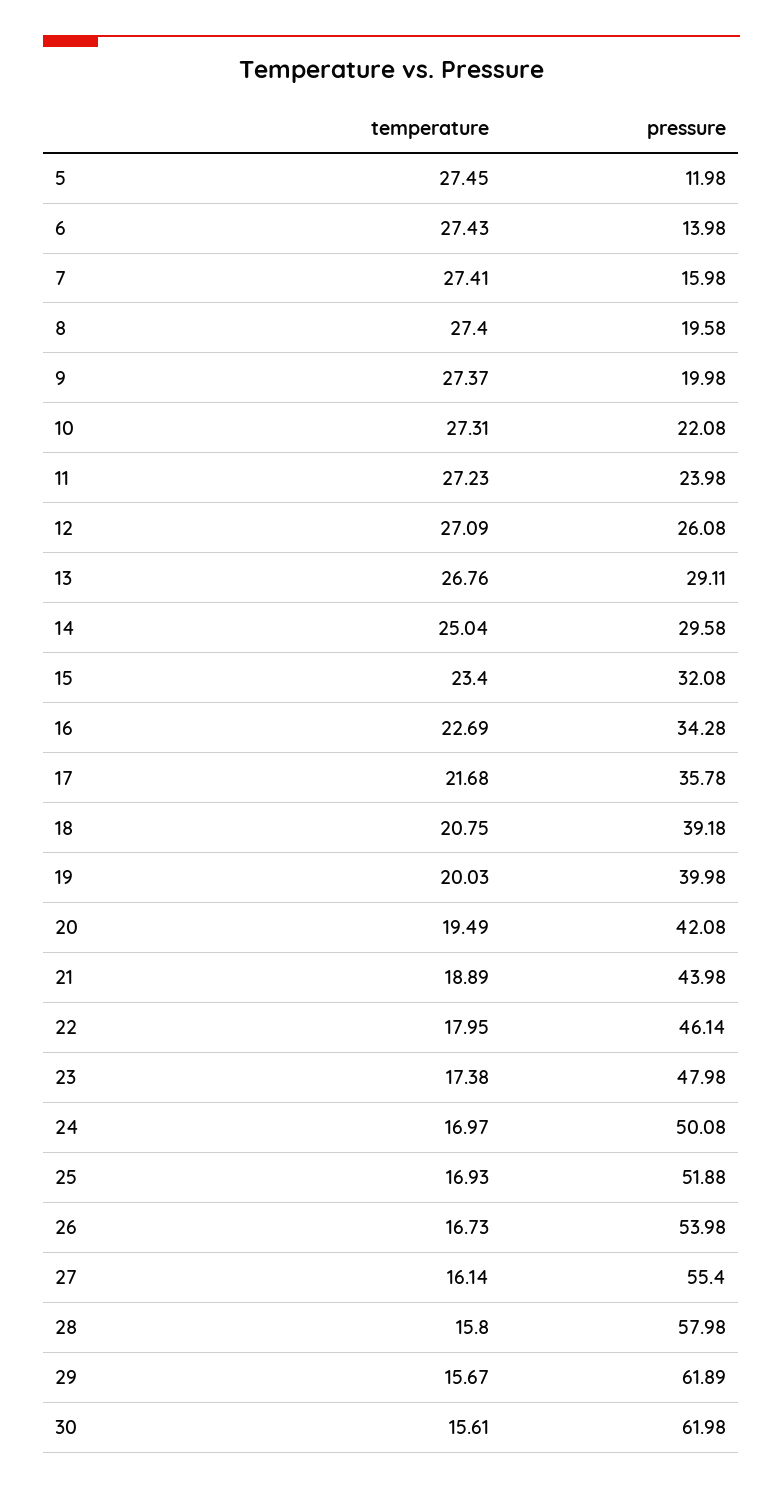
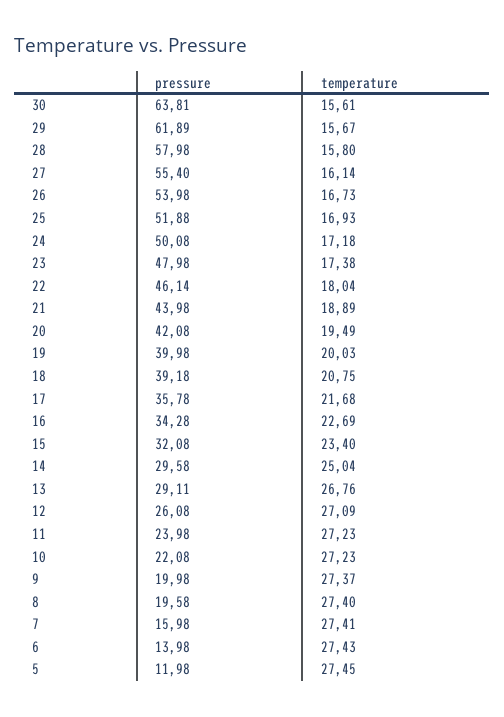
  {
    "temperature": {
      "5": 27.45,
      "6": 27.43,
      "7": 27.41,
      "8": 27.4,
      "9": 27.37,
-     "10": 27.31,
+     "10": 27.23,
      "11": 27.23,
      "12": 27.09,
      "13": 26.76,
      "14": 25.04,
      "15": 23.4,
      "16": 22.69,
      "17": 21.68,
      "18": 20.75,
      "19": 20.03,
      "20": 19.49,
      "21": 18.89,
-     "22": 17.95,
+     "22": 18.04,
      "23": 17.38,
-     "24": 16.97,
+     "24": 17.18,
      "25": 16.93,
      "26": 16.73,
      "27": 16.14,
      "28": 15.8,
      "29": 15.67,
      "30": 15.61
    },
    "pressure": {
      "5": 11.98,
      "6": 13.98,
      "7": 15.98,
      "8": 19.58,
      "9": 19.98,
      "10": 22.08,
      "11": 23.98,
      "12": 26.08,
      "13": 29.11,
      "14": 29.58,
      "15": 32.08,
      "16": 34.28,
      "17": 35.78,
      "18": 39.18,
      "19": 39.98,
      "20": 42.08,
      "21": 43.98,
      "22": 46.14,
      "23": 47.98,
      "24": 50.08,
      "25": 51.88,
      "26": 53.98,
      "27": 55.4,
      "28": 57.98,
      "29": 61.89,
-     "30": 61.98
+     "30": 63.81
    }
  }

